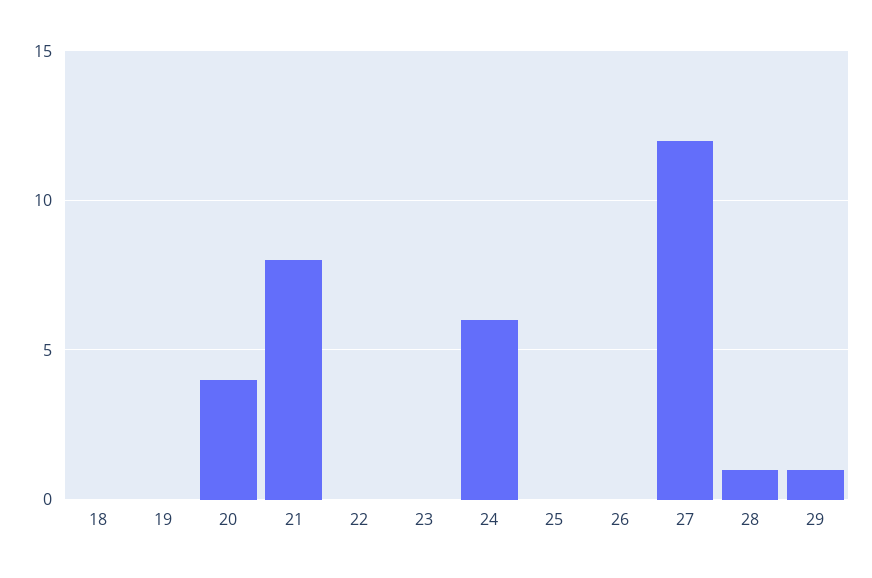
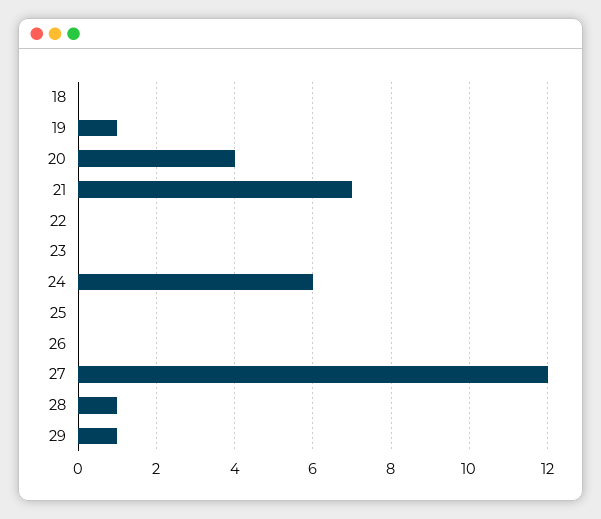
  {
    "18": 0,
-   "19": 0,
+   "19": 1,
    "20": 4,
-   "21": 8,
+   "21": 7,
    "22": 0,
    "23": 0,
    "24": 6,
    "25": 0,
    "26": 0,
    "27": 12,
    "28": 1,
    "29": 1
  }

